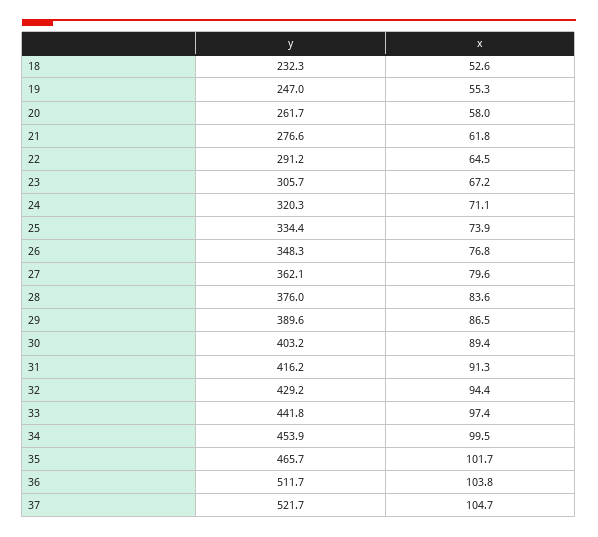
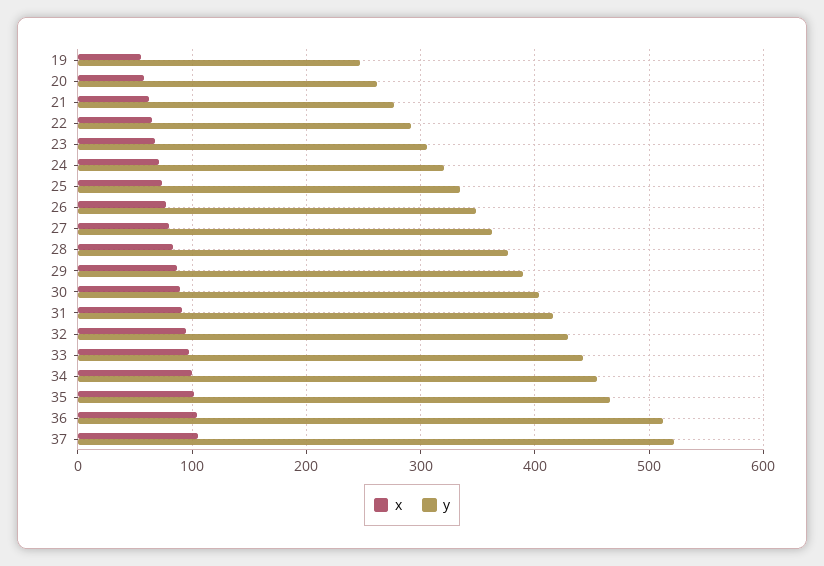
  {
    "y": {
-     "18": 232.3,
      "19": 247,
      "20": 261.7,
      "21": 276.6,
      "22": 291.2,
      "23": 305.7,
      "24": 320.3,
      "25": 334.4,
      "26": 348.3,
      "27": 362.1,
      "28": 376,
      "29": 389.6,
      "30": 403.2,
      "31": 416.2,
      "32": 429.2,
      "33": 441.8,
      "34": 453.9,
      "35": 465.7,
      "36": 511.7,
      "37": 521.7
    },
    "x": {
-     "18": 52.6,
      "19": 55.3,
      "20": 58,
      "21": 61.8,
      "22": 64.5,
      "23": 67.2,
      "24": 71.1,
      "25": 73.9,
      "26": 76.8,
      "27": 79.6,
      "28": 83.6,
      "29": 86.5,
      "30": 89.4,
      "31": 91.3,
      "32": 94.4,
      "33": 97.4,
      "34": 99.5,
      "35": 101.7,
      "36": 103.8,
      "37": 104.7
    }
  }

